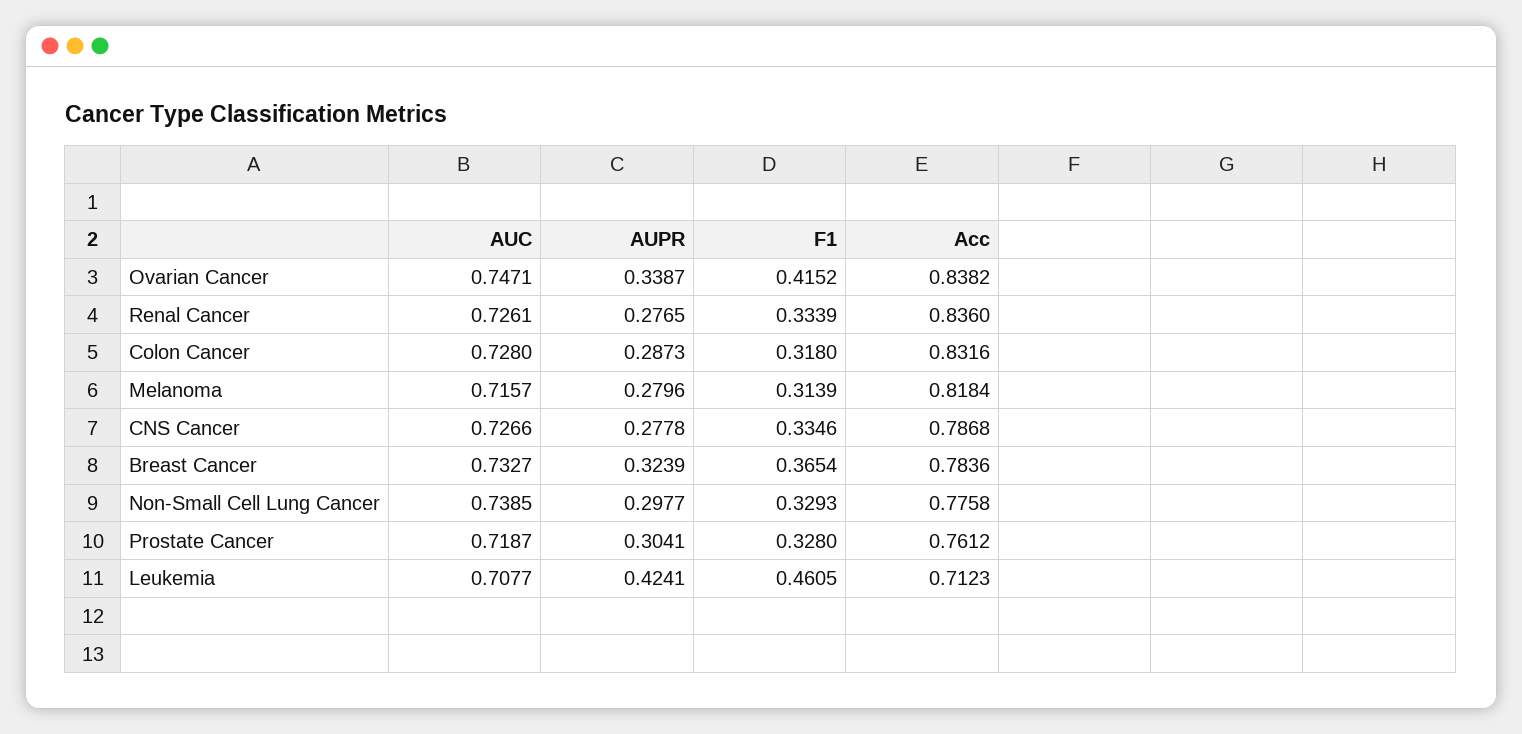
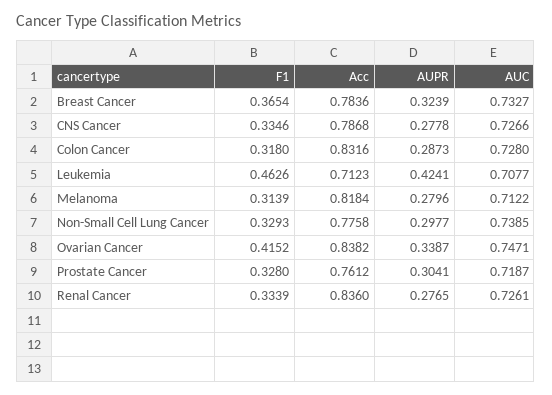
  {
    "AUC": {
      "Ovarian Cancer": 0.7471,
      "Renal Cancer": 0.7261,
      "Colon Cancer": 0.728,
-     "Melanoma": 0.7157,
+     "Melanoma": 0.7122,
      "CNS Cancer": 0.7266,
      "Breast Cancer": 0.7327,
      "Non-Small Cell Lung Cancer": 0.7385,
      "Prostate Cancer": 0.7187,
      "Leukemia": 0.7077
    },
    "AUPR": {
      "Ovarian Cancer": 0.3387,
      "Renal Cancer": 0.2765,
      "Colon Cancer": 0.2873,
      "Melanoma": 0.2796,
      "CNS Cancer": 0.2778,
      "Breast Cancer": 0.3239,
      "Non-Small Cell Lung Cancer": 0.2977,
      "Prostate Cancer": 0.3041,
      "Leukemia": 0.4241
    },
    "F1": {
      "Ovarian Cancer": 0.4152,
      "Renal Cancer": 0.3339,
      "Colon Cancer": 0.318,
      "Melanoma": 0.3139,
      "CNS Cancer": 0.3346,
      "Breast Cancer": 0.3654,
      "Non-Small Cell Lung Cancer": 0.3293,
      "Prostate Cancer": 0.328,
-     "Leukemia": 0.4605
+     "Leukemia": 0.4626
    },
    "Acc": {
      "Ovarian Cancer": 0.8382,
      "Renal Cancer": 0.836,
      "Colon Cancer": 0.8316,
      "Melanoma": 0.8184,
      "CNS Cancer": 0.7868,
      "Breast Cancer": 0.7836,
      "Non-Small Cell Lung Cancer": 0.7758,
      "Prostate Cancer": 0.7612,
      "Leukemia": 0.7123
    }
  }

